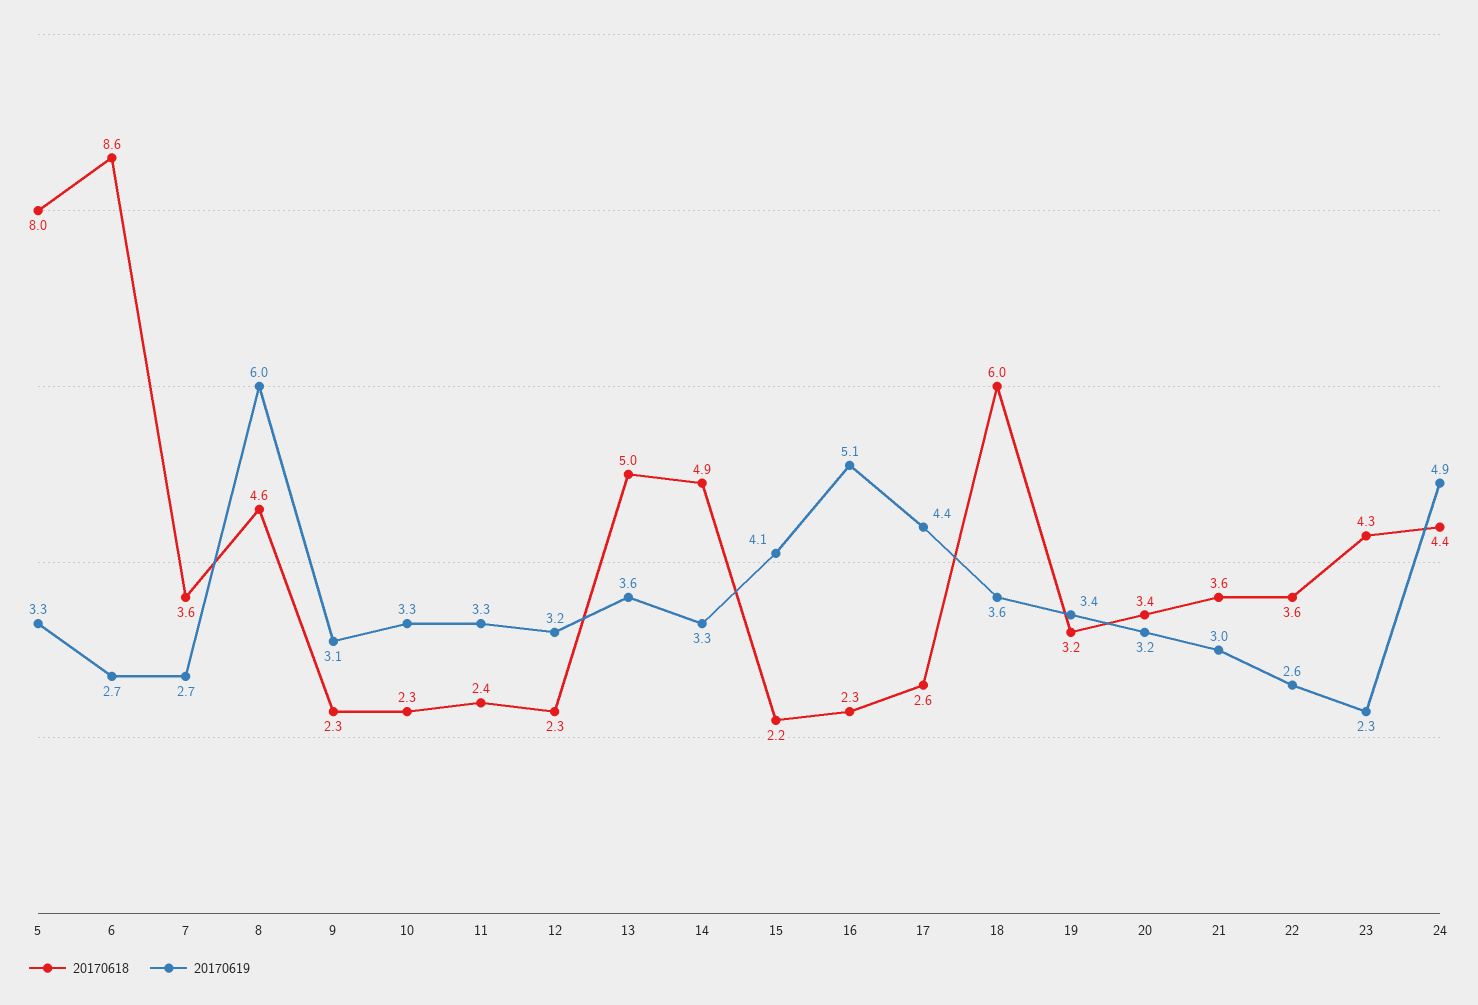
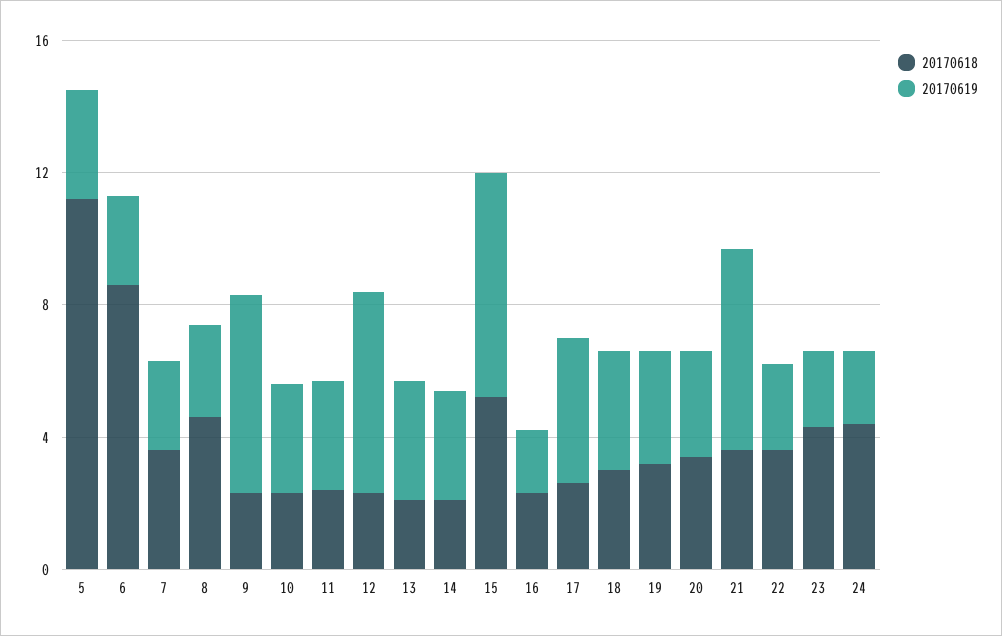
  {
    "20170618": {
-     "5": 8,
+     "5": 11,
      "6": 8.6,
      "7": 3.6,
      "8": 4.6,
      "9": 2.3,
      "10": 2.3,
      "11": 2.4,
      "12": 2.3,
-     "13": 5,
+     "13": 2,
-     "14": 4.9,
+     "14": 2,
-     "15": 2.2,
+     "15": 5,
      "16": 2.3,
      "17": 2.6,
-     "18": 6,
+     "18": 3,
      "19": 3.2,
      "20": 3.4,
      "21": 3.6,
      "22": 3.6,
      "23": 4.3,
      "24": 4.4
    },
    "20170619": {
      "5": 3.3,
      "6": 2.7,
      "7": 2.7,
-     "8": 6,
+     "8": 3,
-     "9": 3.1,
+     "9": 6,
      "10": 3.3,
      "11": 3.3,
-     "12": 3.2,
+     "12": 6,
      "13": 3.6,
      "14": 3.3,
-     "15": 4.1,
+     "15": 7,
-     "16": 5.1,
+     "16": 2,
      "17": 4.4,
      "18": 3.6,
      "19": 3.4,
      "20": 3.2,
-     "21": 3,
+     "21": 6,
      "22": 2.6,
      "23": 2.3,
-     "24": 4.9
+     "24": 2
    }
  }

